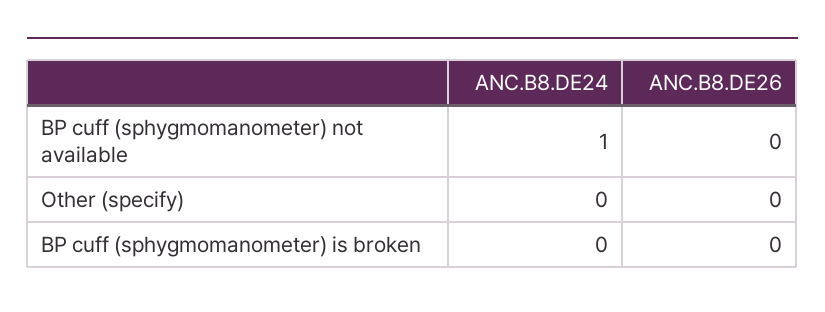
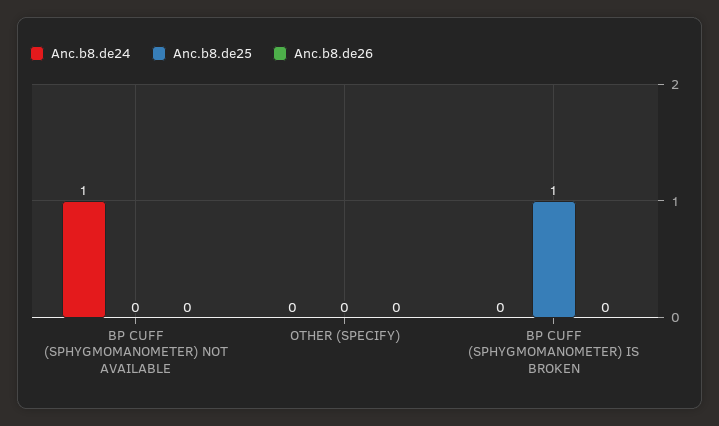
  {
    "ANC.B8.DE24": {
      "BP cuff (sphygmomanometer) not available": 1,
      "Other (specify)": 0,
      "BP cuff (sphygmomanometer) is broken": 0
    },
    "ANC.B8.DE26": {
      "BP cuff (sphygmomanometer) not available": 0,
      "Other (specify)": 0,
      "BP cuff (sphygmomanometer) is broken": 0
-   }
+   },
+   "Anc.b8.de25": {
+     "BP cuff (sphygmomanometer) not available": 0,
+     "Other (specify)": 0,
+     "BP cuff (sphygmomanometer) is broken": 1
+   }
  }

